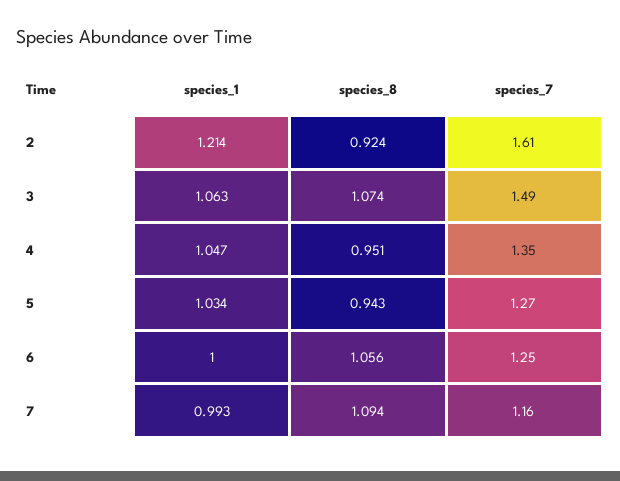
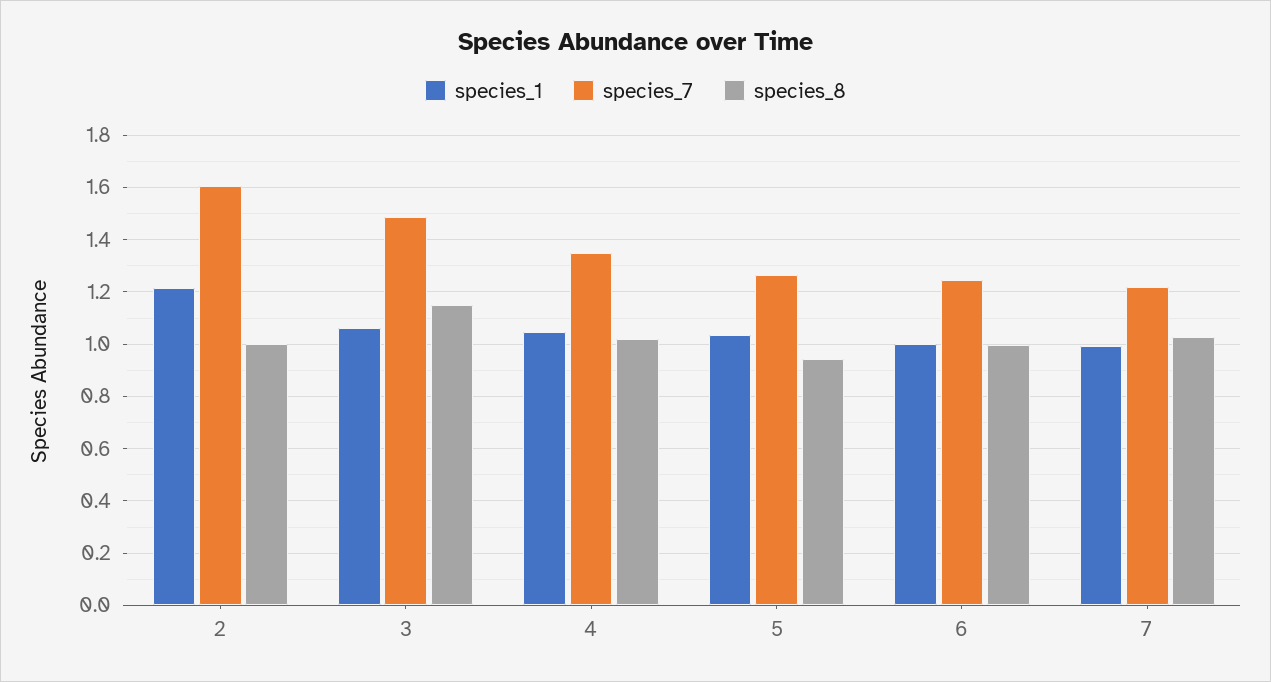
  {
    "species_1": {
      "2": 1.214,
      "3": 1.063,
      "4": 1.047,
      "5": 1.034,
      "6": 1,
      "7": 0.993
    },
    "species_8": {
-     "2": 0.924,
+     "2": 1,
-     "3": 1.074,
+     "3": 1.15,
-     "4": 0.951,
+     "4": 1.025,
      "5": 0.943,
-     "6": 1.056,
+     "6": 1,
-     "7": 1.094
+     "7": 1.025
    },
    "species_7": {
      "2": 1.61,
      "3": 1.49,
      "4": 1.35,
      "5": 1.27,
      "6": 1.25,
-     "7": 1.16
+     "7": 1.225
    }
  }

